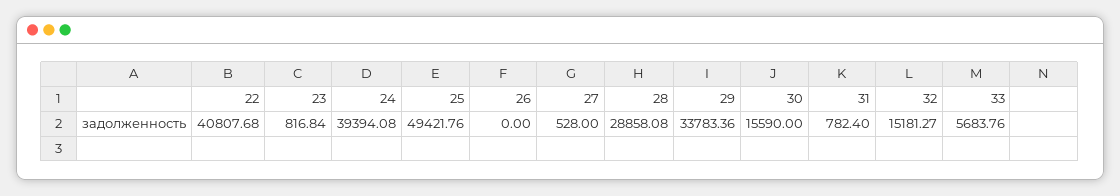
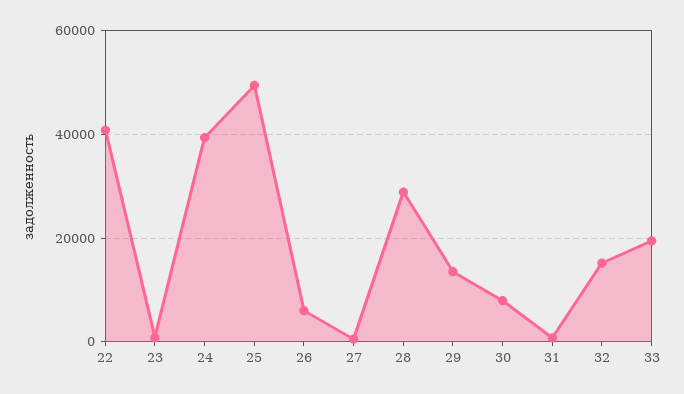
  {
    "22": 40807.68,
    "23": 816.84,
    "24": 39394.08,
    "25": 49421.76,
-   "26": 0,
+   "26": 6000,
    "27": 528,
    "28": 28858.08,
-   "29": 33783.36,
+   "29": 14000,
-   "30": 15590,
+   "30": 8000,
    "31": 782.4,
    "32": 15181.27,
-   "33": 5683.76
+   "33": 20000
  }

